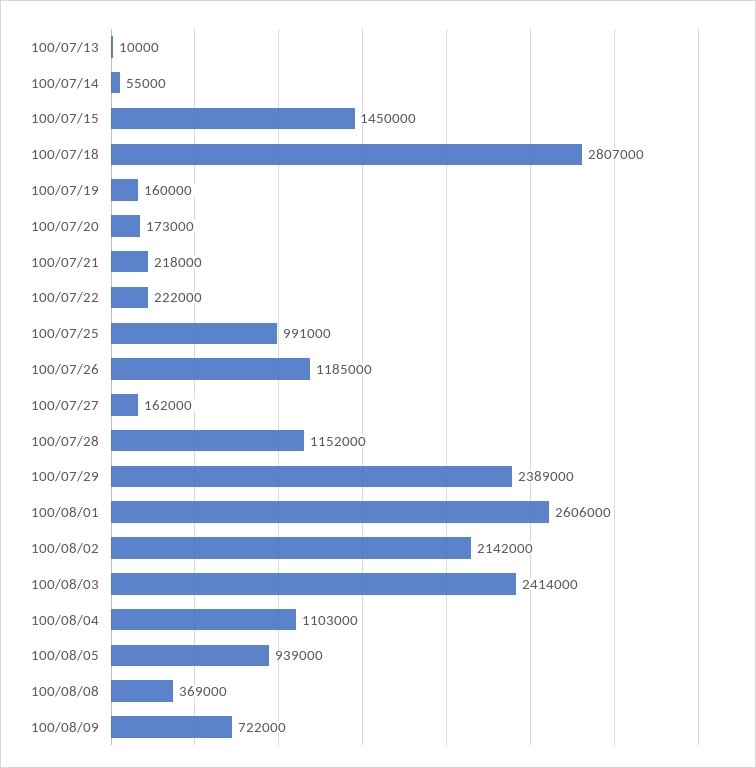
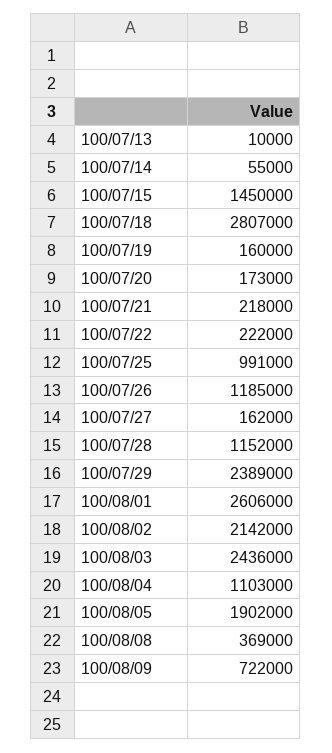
  {
    "100/07/13": 10000,
    "100/07/14": 55000,
    "100/07/15": 1450000,
    "100/07/18": 2807000,
    "100/07/19": 160000,
    "100/07/20": 173000,
    "100/07/21": 218000,
    "100/07/22": 222000,
    "100/07/25": 991000,
    "100/07/26": 1185000,
    "100/07/27": 162000,
    "100/07/28": 1152000,
    "100/07/29": 2389000,
    "100/08/01": 2606000,
    "100/08/02": 2142000,
-   "100/08/03": 2414000,
+   "100/08/03": 2436000,
    "100/08/04": 1103000,
-   "100/08/05": 939000,
+   "100/08/05": 1902000,
    "100/08/08": 369000,
    "100/08/09": 722000
  }

